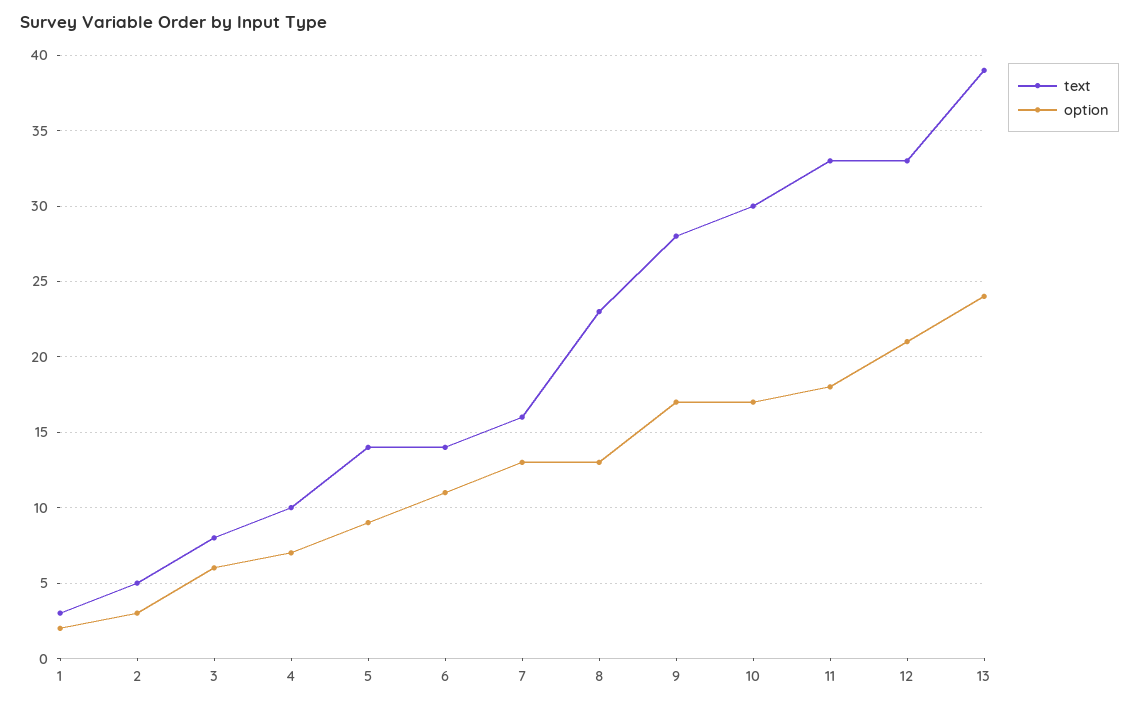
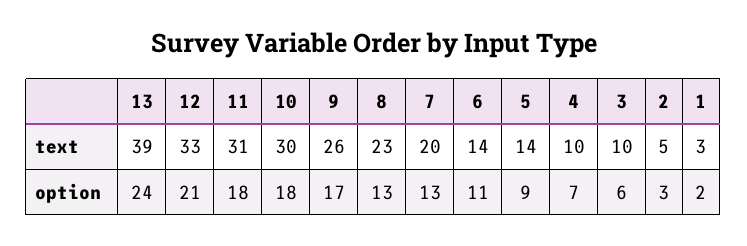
  {
    "text": {
      "1": 3,
      "2": 5,
-     "3": 8,
+     "3": 10,
      "4": 10,
      "5": 14,
      "6": 14,
-     "7": 16,
+     "7": 20,
      "8": 23,
-     "9": 28,
+     "9": 26,
      "10": 30,
-     "11": 33,
+     "11": 31,
      "12": 33,
      "13": 39
    },
    "option": {
      "1": 2,
      "2": 3,
      "3": 6,
      "4": 7,
      "5": 9,
      "6": 11,
      "7": 13,
      "8": 13,
      "9": 17,
-     "10": 17,
+     "10": 18,
      "11": 18,
      "12": 21,
      "13": 24
    }
  }

